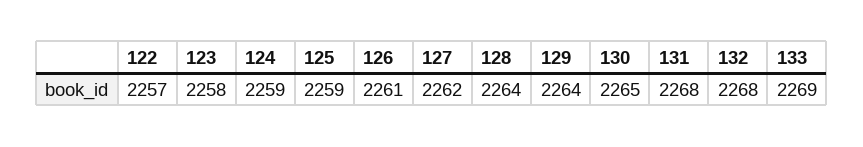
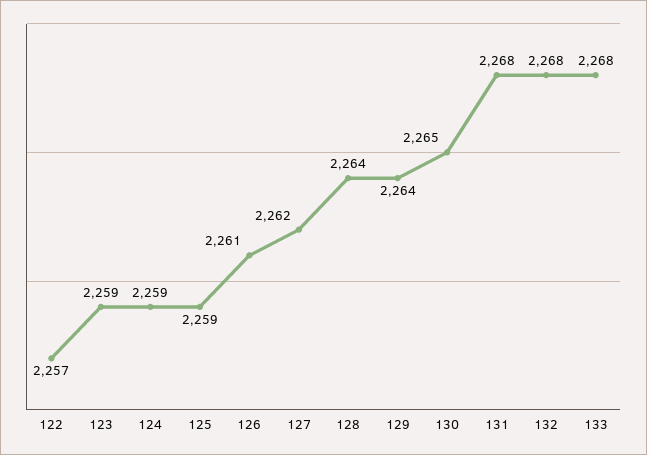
  {
    "122": 2257,
-   "123": 2258,
+   "123": 2259,
    "124": 2259,
    "125": 2259,
    "126": 2261,
    "127": 2262,
    "128": 2264,
    "129": 2264,
    "130": 2265,
    "131": 2268,
    "132": 2268,
-   "133": 2269
+   "133": 2268
  }

